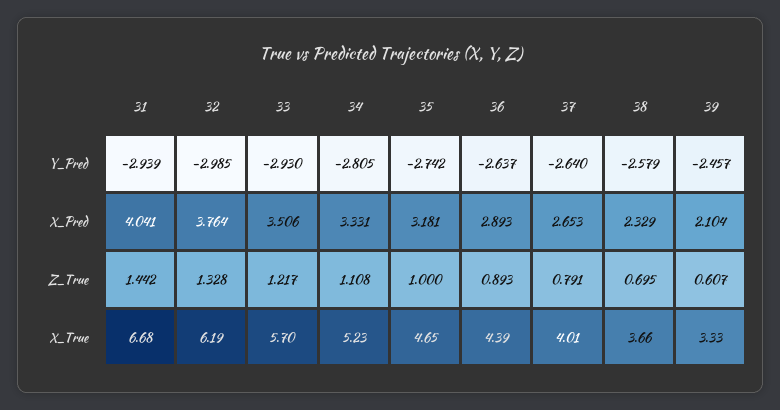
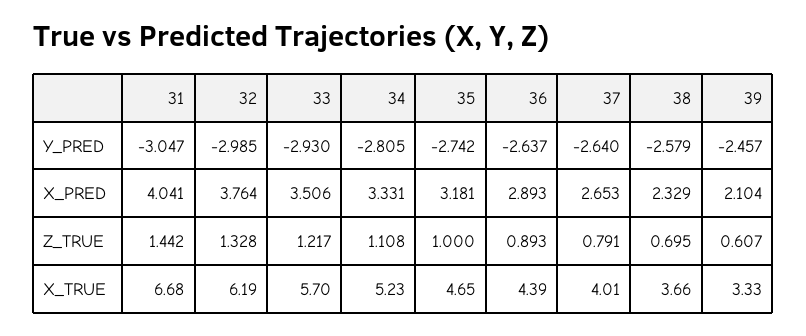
  {
    "31": {
-     "Y_Pred": -2.939,
+     "Y_Pred": -3.047,
      "X_Pred": 4.041,
      "Z_True": 1.442,
      "X_True": 6.68
    },
    "32": {
      "Y_Pred": -2.985,
      "X_Pred": 3.764,
      "Z_True": 1.328,
      "X_True": 6.19
    },
    "33": {
      "Y_Pred": -2.93,
      "X_Pred": 3.506,
      "Z_True": 1.217,
      "X_True": 5.7
    },
    "34": {
      "Y_Pred": -2.805,
      "X_Pred": 3.331,
      "Z_True": 1.108,
      "X_True": 5.23
    },
    "35": {
      "Y_Pred": -2.742,
      "X_Pred": 3.181,
      "Z_True": 1,
      "X_True": 4.65
    },
    "36": {
      "Y_Pred": -2.637,
      "X_Pred": 2.893,
      "Z_True": 0.893,
      "X_True": 4.39
    },
    "37": {
      "Y_Pred": -2.64,
      "X_Pred": 2.653,
      "Z_True": 0.791,
      "X_True": 4.01
    },
    "38": {
      "Y_Pred": -2.579,
      "X_Pred": 2.329,
      "Z_True": 0.695,
      "X_True": 3.66
    },
    "39": {
      "Y_Pred": -2.457,
      "X_Pred": 2.104,
      "Z_True": 0.607,
      "X_True": 3.33
    }
  }

